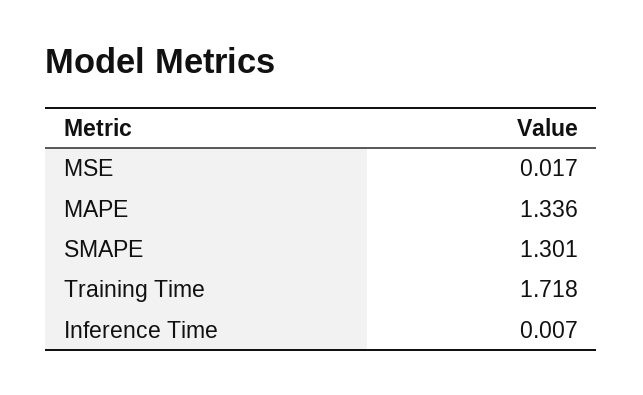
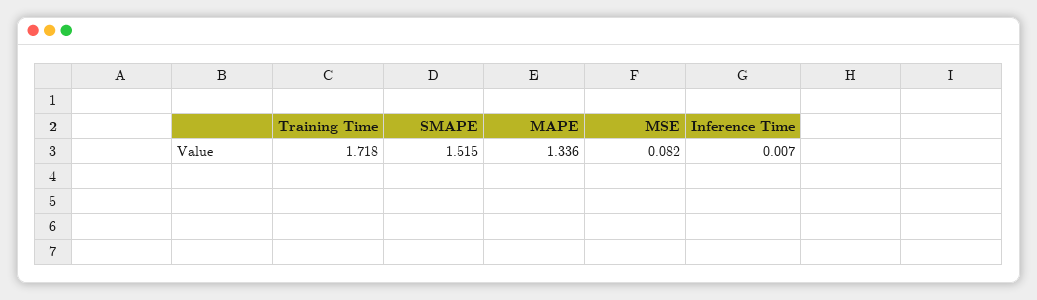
  {
-   "MSE": 0.017,
+   "MSE": 0.082,
    "MAPE": 1.336,
-   "SMAPE": 1.301,
+   "SMAPE": 1.515,
    "Training Time": 1.718,
    "Inference Time": 0.007
  }

